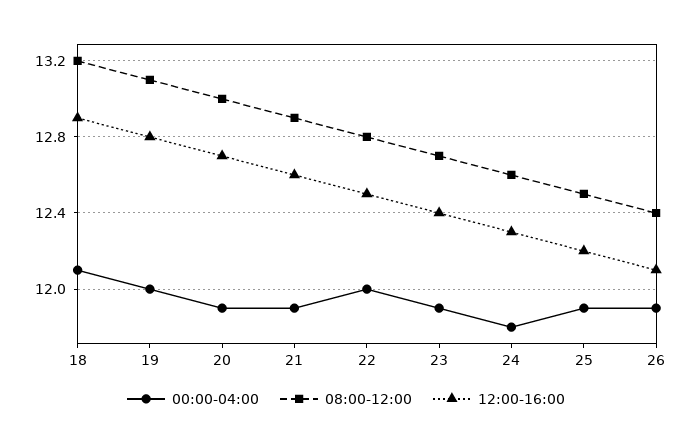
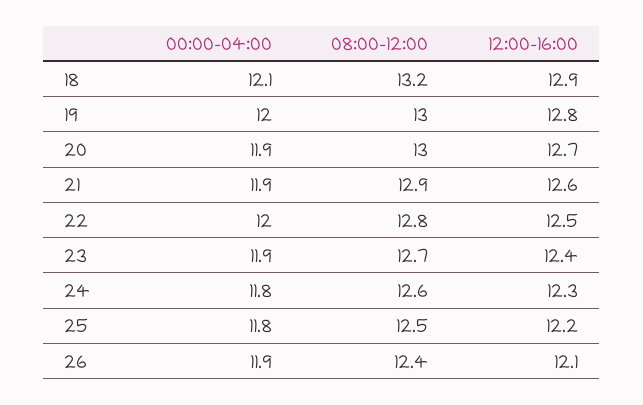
  {
    "00:00-04:00": {
      "18": 12.1,
      "19": 12,
      "20": 11.9,
      "21": 11.9,
      "22": 12,
      "23": 11.9,
      "24": 11.8,
-     "25": 11.9,
+     "25": 11.8,
      "26": 11.9
    },
    "08:00-12:00": {
      "18": 13.2,
-     "19": 13.1,
+     "19": 13,
      "20": 13,
      "21": 12.9,
      "22": 12.8,
      "23": 12.7,
      "24": 12.6,
      "25": 12.5,
      "26": 12.4
    },
    "12:00-16:00": {
      "18": 12.9,
      "19": 12.8,
      "20": 12.7,
      "21": 12.6,
      "22": 12.5,
      "23": 12.4,
      "24": 12.3,
      "25": 12.2,
      "26": 12.1
    }
  }

